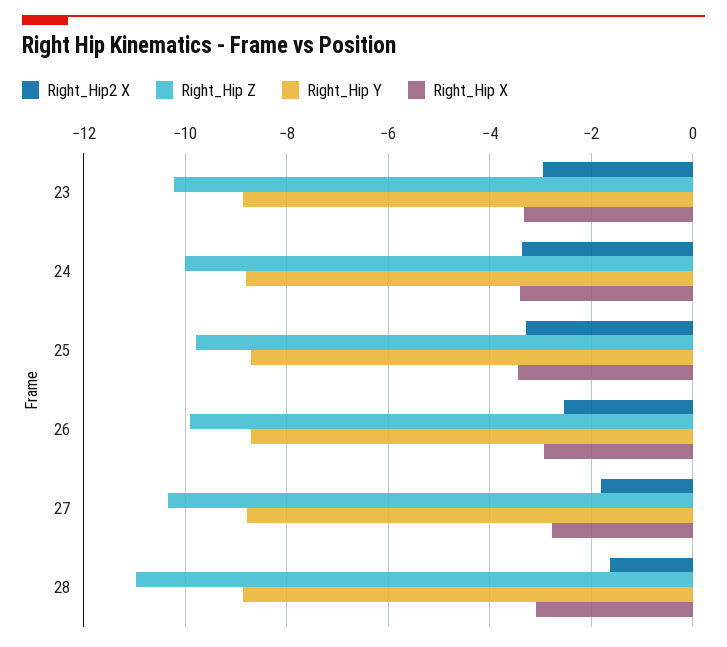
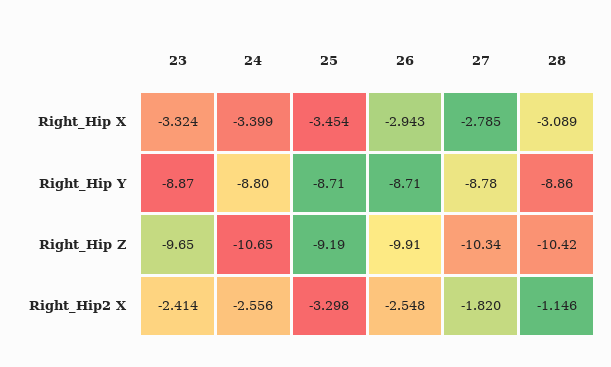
  {
    "Right_Hip2 X": {
-     "23": -3,
+     "23": -2.414,
-     "24": -3.4,
+     "24": -2.556,
      "25": -3.298,
      "26": -2.548,
      "27": -1.82,
-     "28": -1.6
+     "28": -1.146
    },
    "Right_Hip Z": {
-     "23": -10.2,
+     "23": -9.65,
-     "24": -10,
+     "24": -10.65,
-     "25": -9.8,
+     "25": -9.19,
      "26": -9.91,
      "27": -10.34,
-     "28": -11
+     "28": -10.42
    },
    "Right_Hip Y": {
      "23": -8.87,
      "24": -8.8,
      "25": -8.71,
      "26": -8.71,
      "27": -8.78,
      "28": -8.86
    },
    "Right_Hip X": {
      "23": -3.324,
      "24": -3.399,
      "25": -3.454,
      "26": -2.943,
      "27": -2.785,
      "28": -3.089
    }
  }

